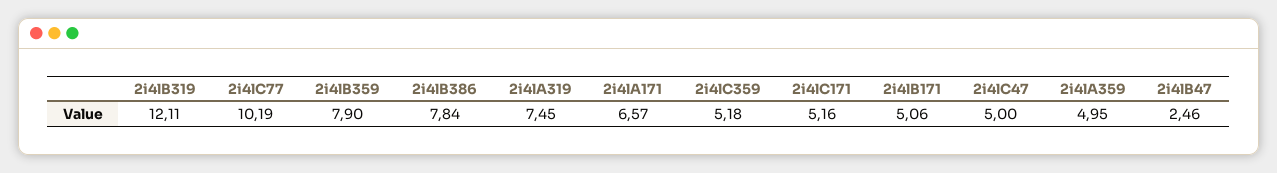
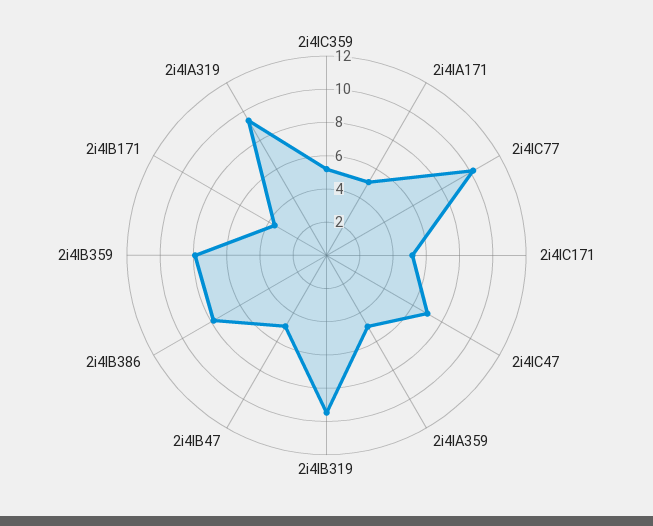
  {
-   "2i4lB319": 12.11,
+   "2i4lB319": 9.5,
    "2i4lC77": 10.19,
    "2i4lB359": 7.9,
    "2i4lB386": 7.84,
-   "2i4lA319": 7.45,
+   "2i4lA319": 9.5,
-   "2i4lA171": 6.57,
+   "2i4lA171": 5,
    "2i4lC359": 5.18,
    "2i4lC171": 5.16,
-   "2i4lB171": 5.06,
+   "2i4lB171": 3.5,
-   "2i4lC47": 5,
+   "2i4lC47": 7,
    "2i4lA359": 4.95,
-   "2i4lB47": 2.46
+   "2i4lB47": 5
  }

